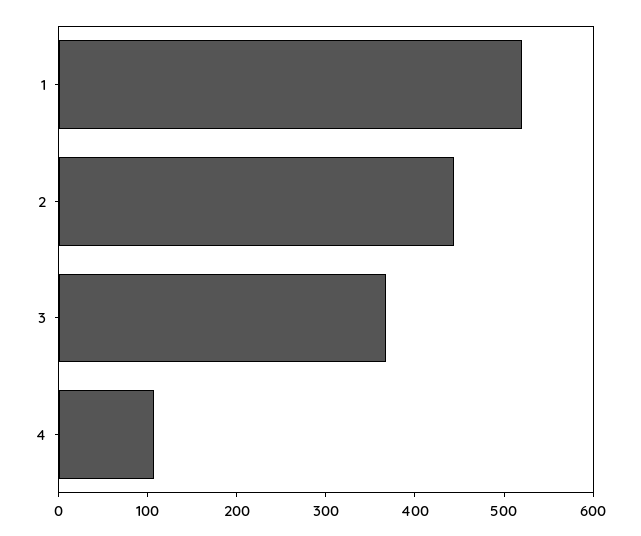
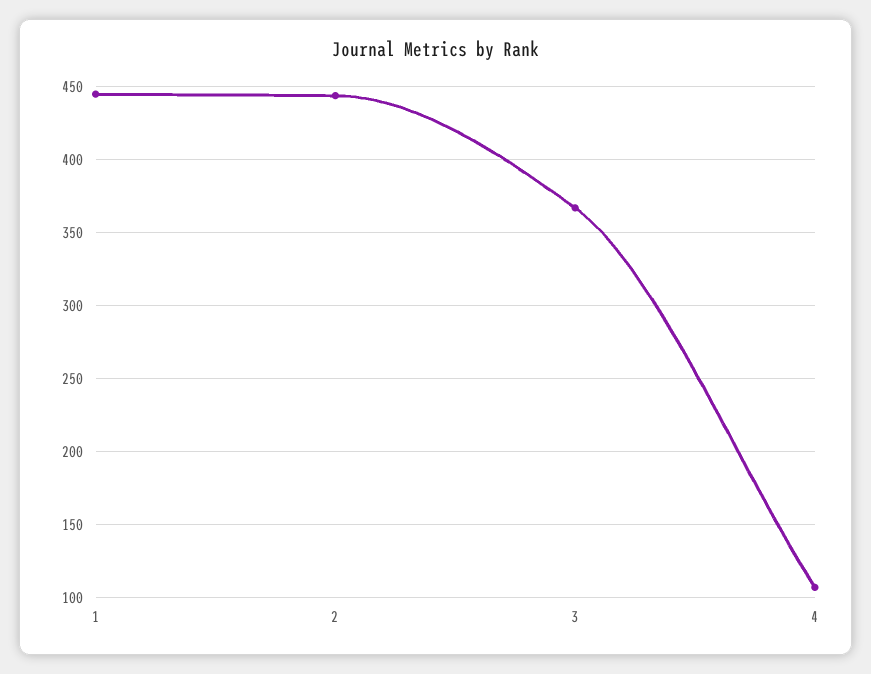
  {
-   "1": 520,
+   "1": 445,
    "2": 445,
    "3": 365,
    "4": 105
  }

